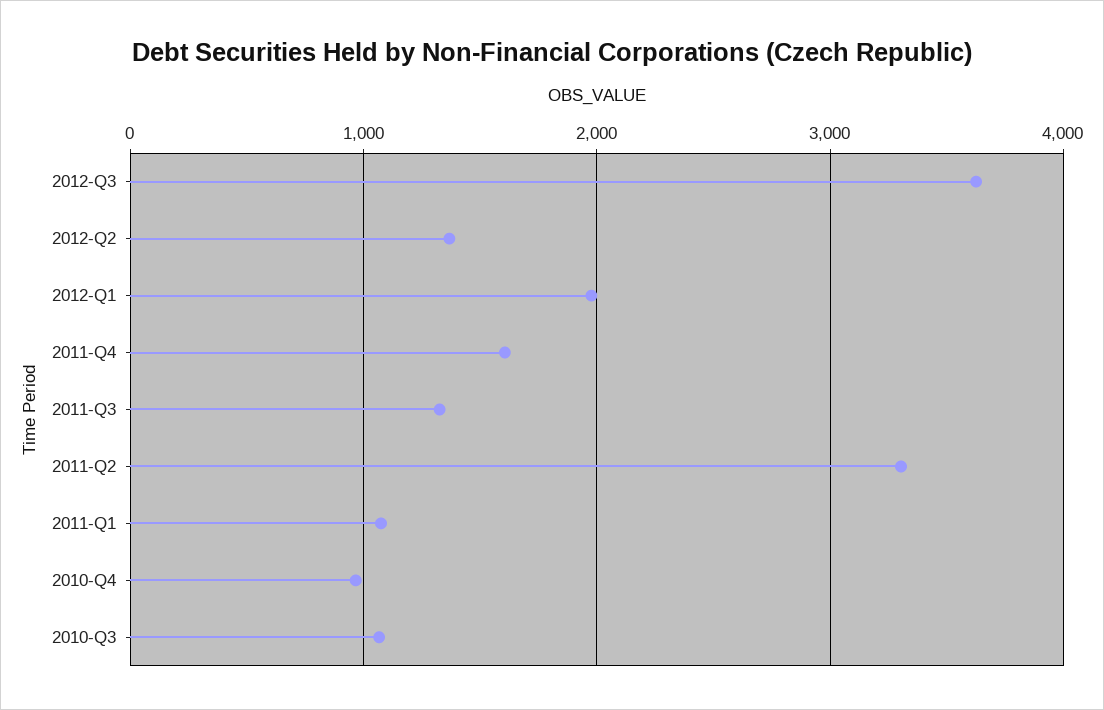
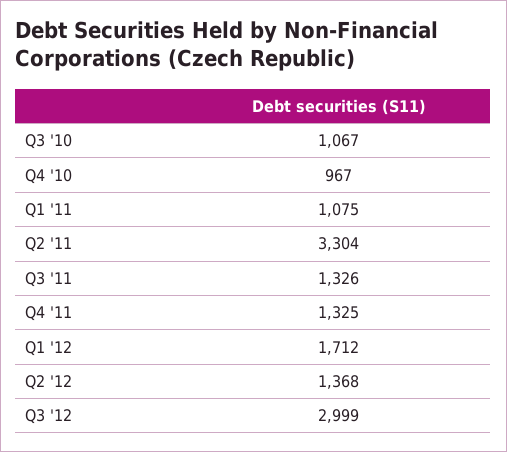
  {
-   "2012-Q3": 3600,
+   "2012-Q3": 2999,
    "2012-Q2": 1368,
-   "2012-Q1": 2000,
+   "2012-Q1": 1712,
-   "2011-Q4": 1600,
+   "2011-Q4": 1325,
    "2011-Q3": 1326,
    "2011-Q2": 3304,
    "2011-Q1": 1075,
    "2010-Q4": 967,
    "2010-Q3": 1067
  }

